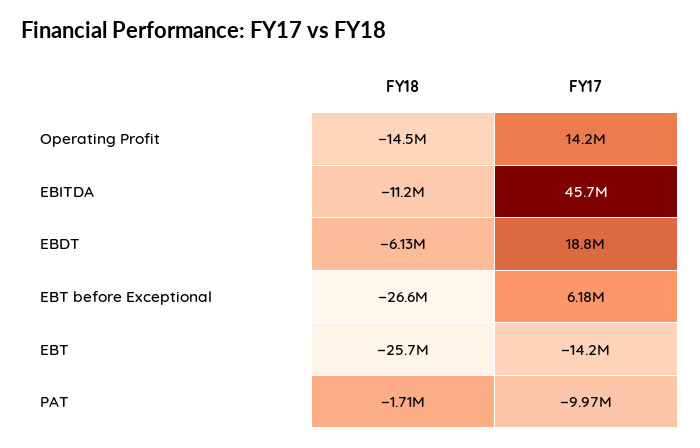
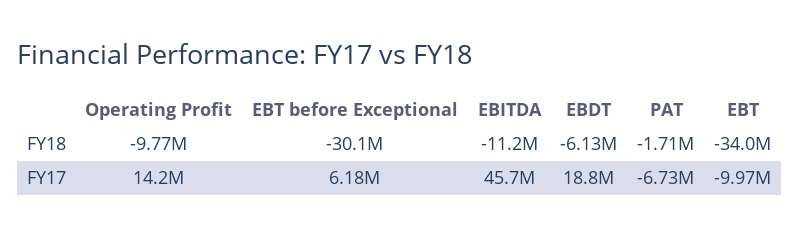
  {
    "FY18": {
-     "Operating Profit": -14500000,
+     "Operating Profit": -9770000,
      "EBITDA": -11200000,
      "EBDT": -6130000,
-     "EBT before Exceptional": -26600000,
+     "EBT before Exceptional": -30100000,
-     "EBT": -25700000,
+     "EBT": -34000000,
      "PAT": -1710000
    },
    "FY17": {
      "Operating Profit": 14200000,
      "EBITDA": 45700000,
      "EBDT": 18800000,
      "EBT before Exceptional": 6180000,
-     "EBT": -14200000,
+     "EBT": -9970000,
-     "PAT": -9970000
+     "PAT": -6730000
    }
  }

